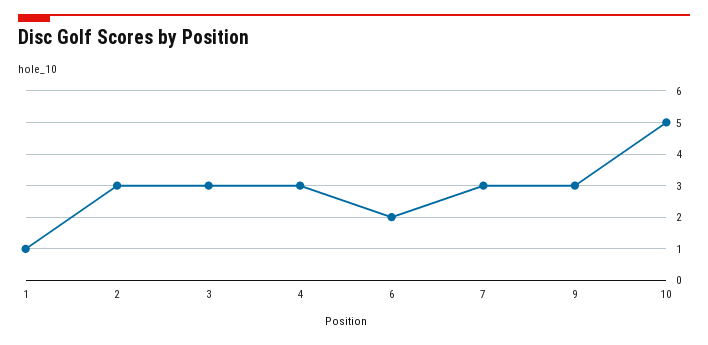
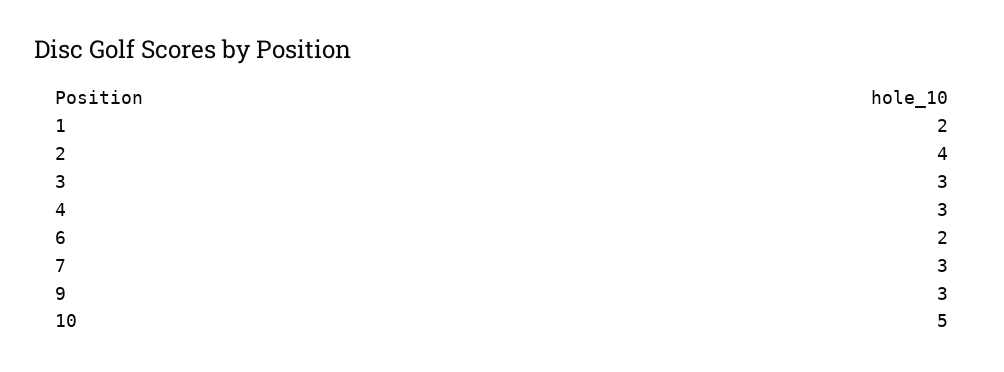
  {
-   "1": 1,
+   "1": 2,
-   "2": 3,
+   "2": 4,
    "3": 3,
    "4": 3,
    "6": 2,
    "7": 3,
    "9": 3,
    "10": 5
  }

